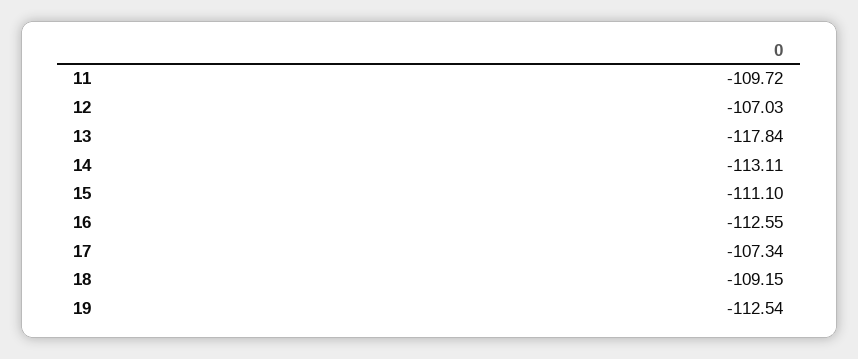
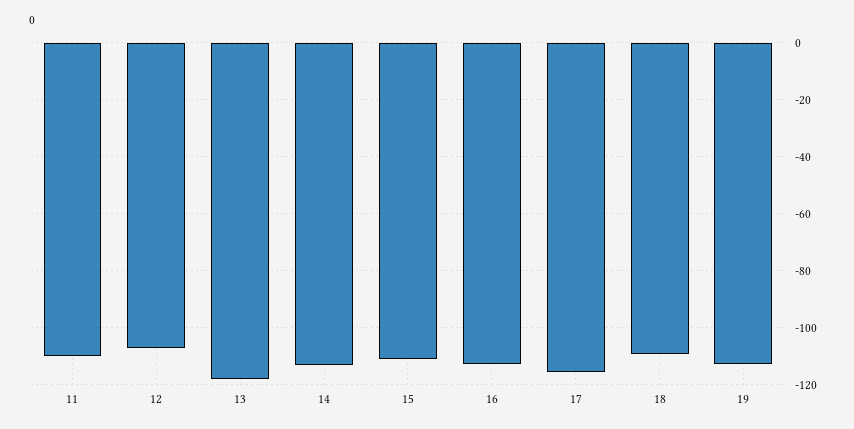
  {
    "11": -109.72,
    "12": -107.03,
    "13": -117.84,
    "14": -113.11,
    "15": -111.1,
    "16": -112.55,
-   "17": -107.34,
+   "17": -115,
    "18": -109.15,
    "19": -112.54
  }

